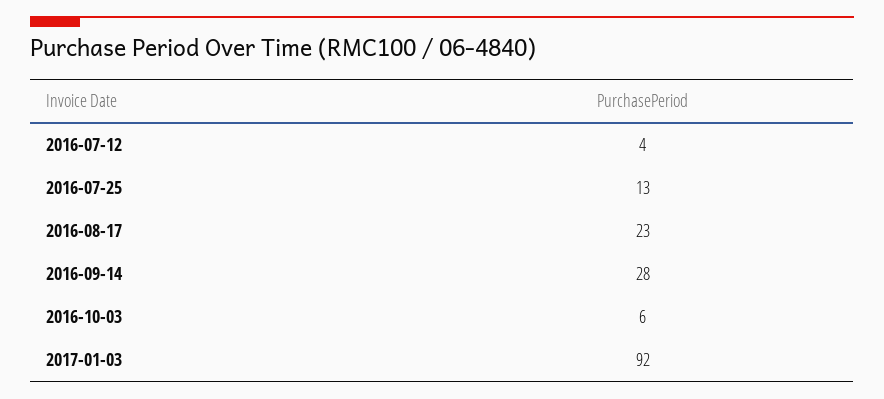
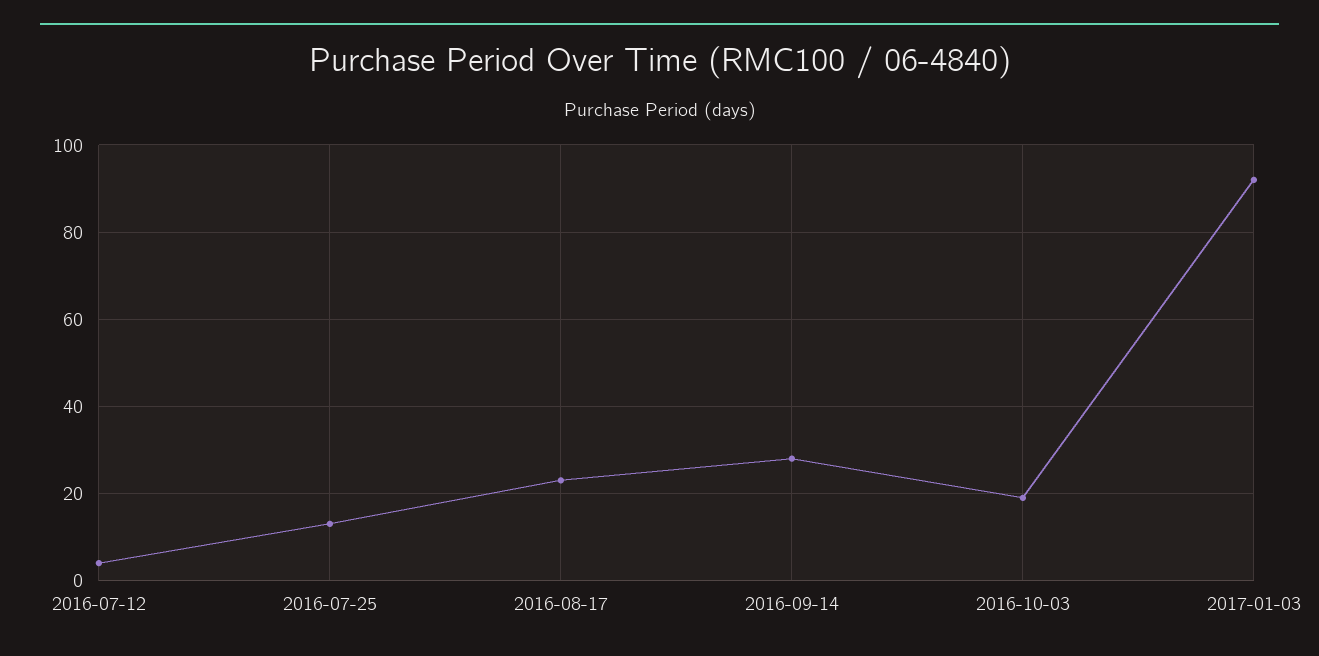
  {
    "2016-07-12": 4,
    "2016-07-25": 13,
    "2016-08-17": 23,
    "2016-09-14": 28,
-   "2016-10-03": 6,
+   "2016-10-03": 20,
    "2017-01-03": 92
  }

